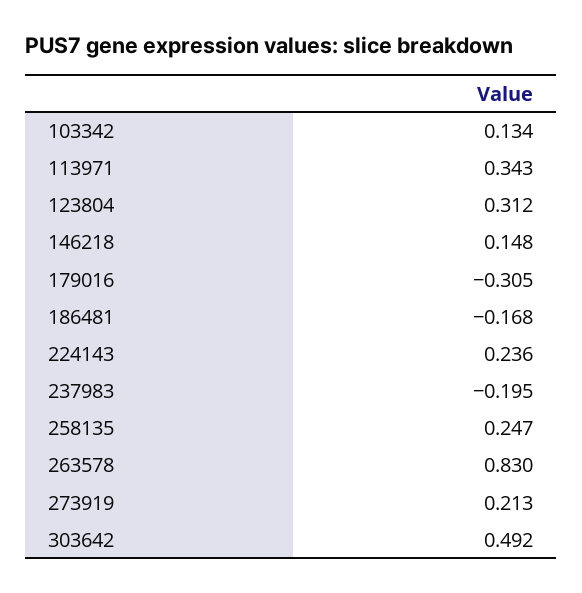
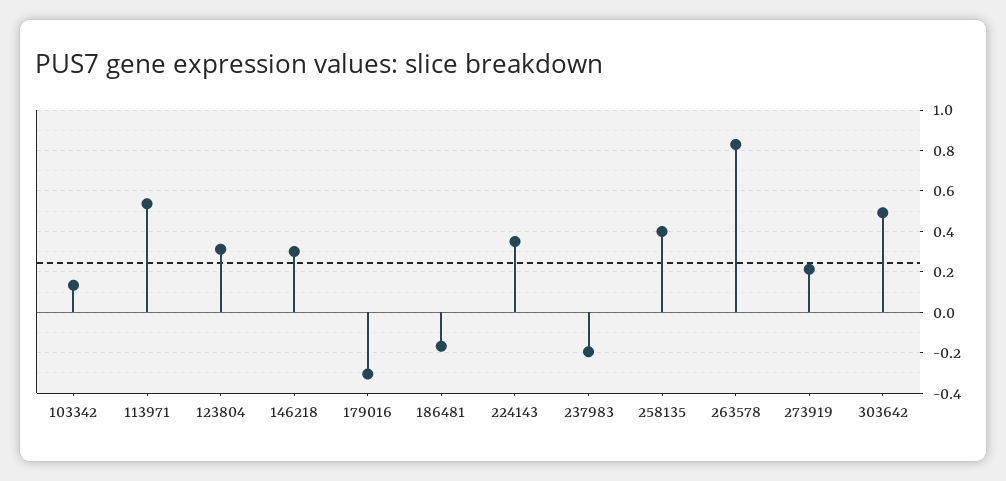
  {
    "103342": 0.134,
-   "113971": 0.343,
+   "113971": 0.55,
    "123804": 0.312,
-   "146218": 0.148,
+   "146218": 0.3,
    "179016": -0.305,
    "186481": -0.168,
-   "224143": 0.236,
+   "224143": 0.35,
    "237983": -0.195,
-   "258135": 0.247,
+   "258135": 0.4,
    "263578": 0.83,
    "273919": 0.213,
    "303642": 0.492
  }

